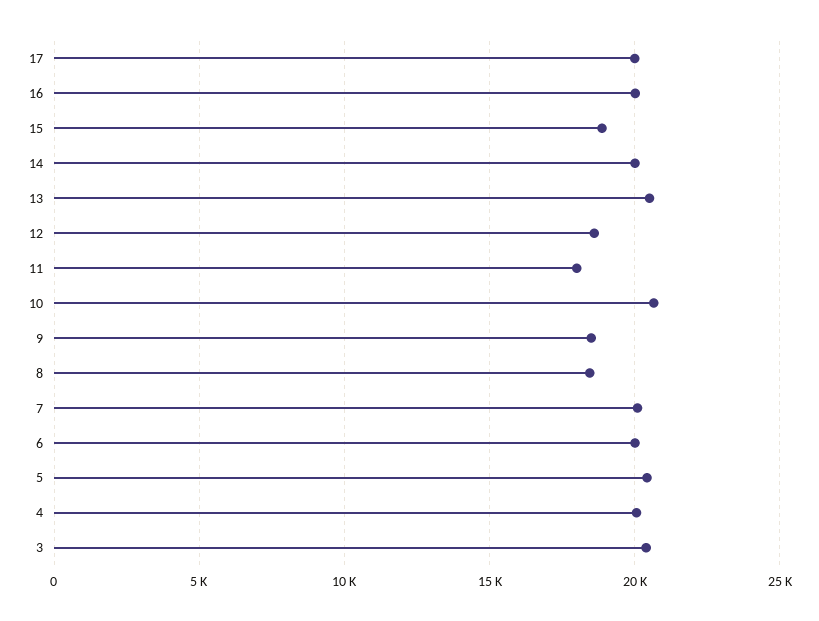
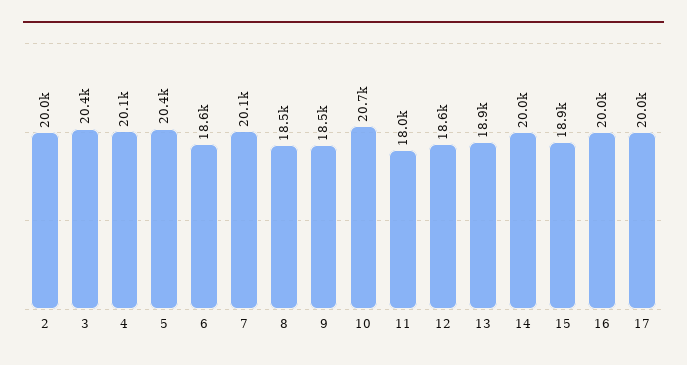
  {
    "17": 20000,
    "16": 20000,
    "15": 18900,
    "14": 20000,
-   "13": 20500,
+   "13": 18900,
    "12": 18600,
    "11": 18000,
    "10": 20700,
    "9": 18500,
    "8": 18500,
    "7": 20100,
-   "6": 20000,
+   "6": 18600,
    "5": 20400,
    "4": 20100,
-   "3": 20400
+   "3": 20400,
+   "2": 20000
  }

